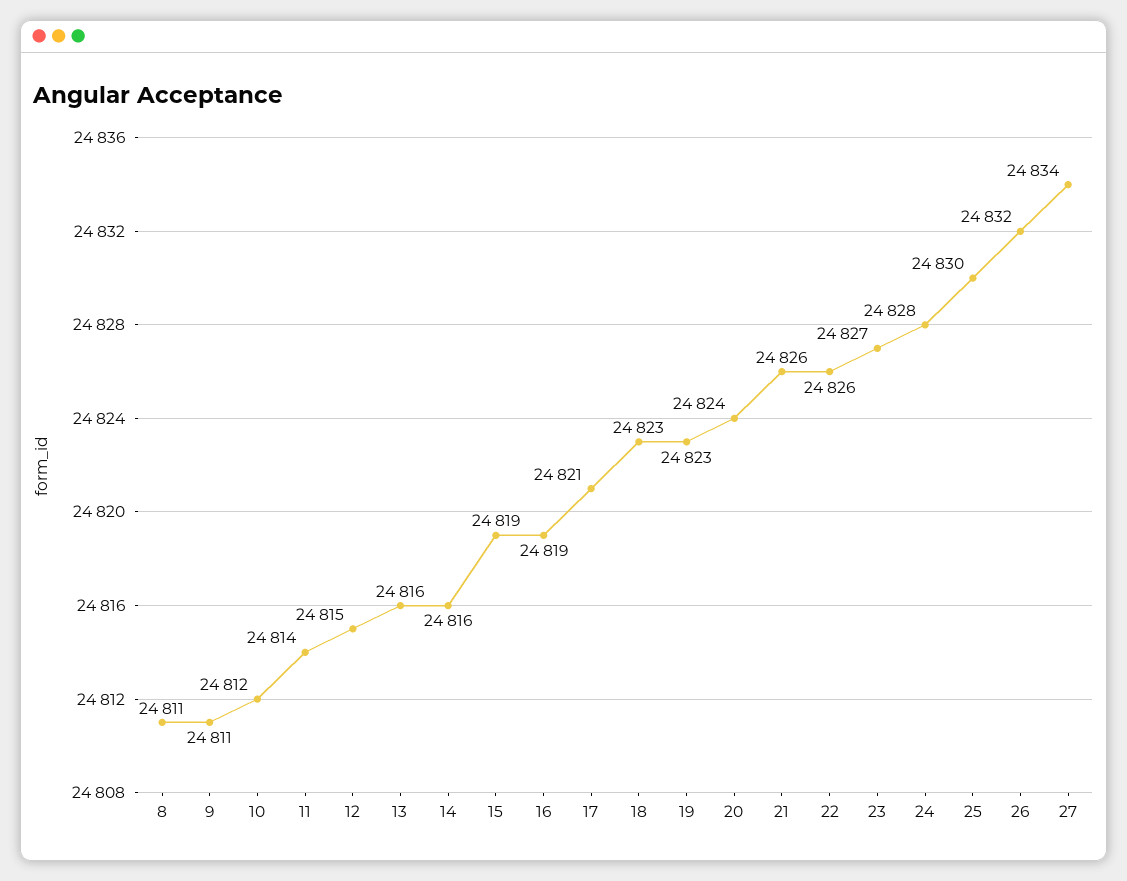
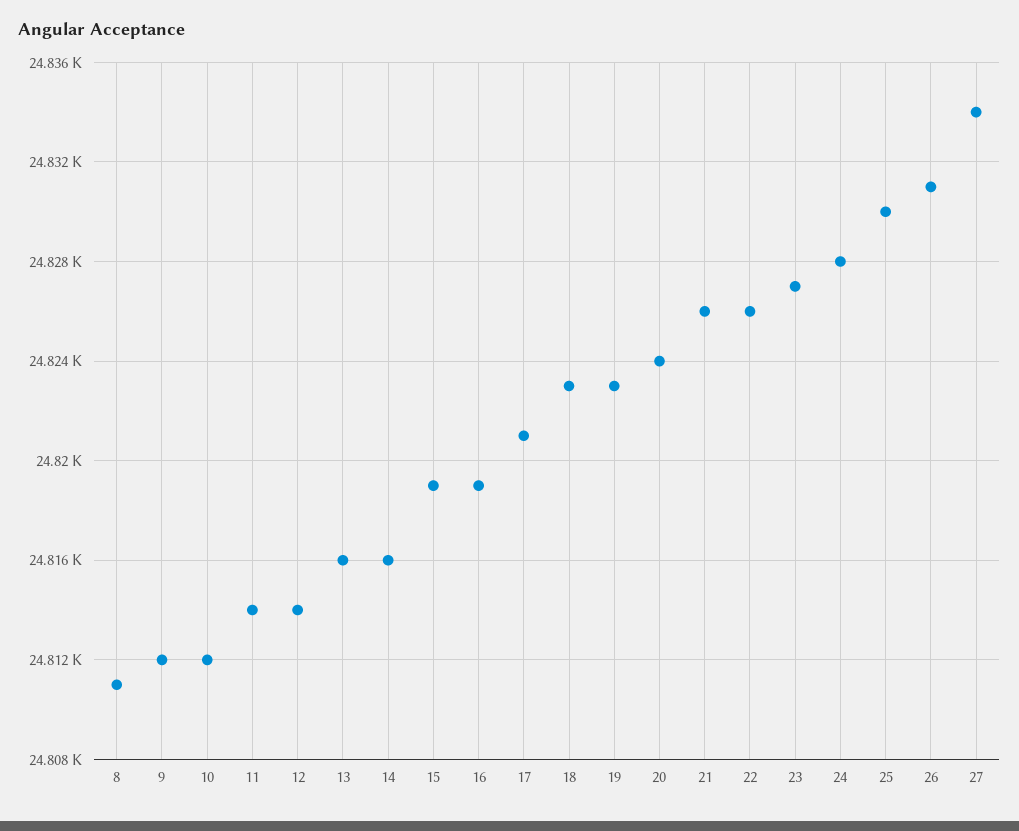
  {
    "8": 24811,
-   "9": 24811,
+   "9": 24812,
    "10": 24812,
    "11": 24814,
-   "12": 24815,
+   "12": 24814,
    "13": 24816,
    "14": 24816,
    "15": 24819,
    "16": 24819,
    "17": 24821,
    "18": 24823,
    "19": 24823,
    "20": 24824,
    "21": 24826,
    "22": 24826,
    "23": 24827,
    "24": 24828,
    "25": 24830,
-   "26": 24832,
+   "26": 24831,
    "27": 24834
  }

